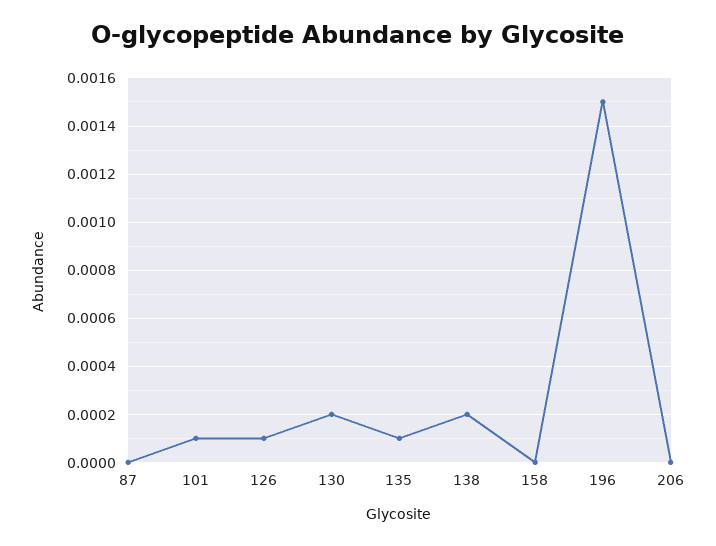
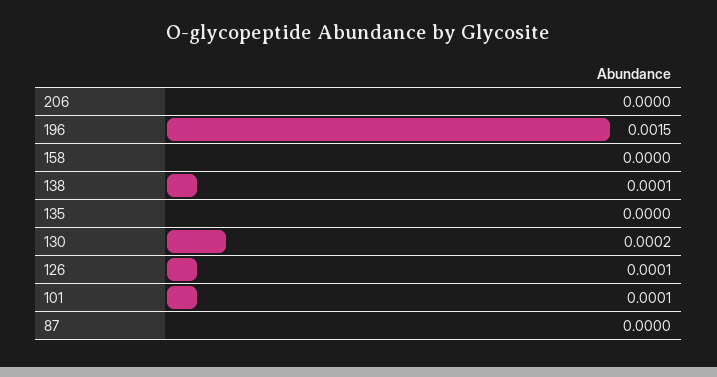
  {
    "87": 0,
    "101": 0.0001,
    "126": 0.0001,
    "130": 0.0002,
-   "135": 0.0001,
+   "135": 0,
-   "138": 0.0002,
+   "138": 0.0001,
    "158": 0,
    "196": 0.0015,
    "206": 0
  }

